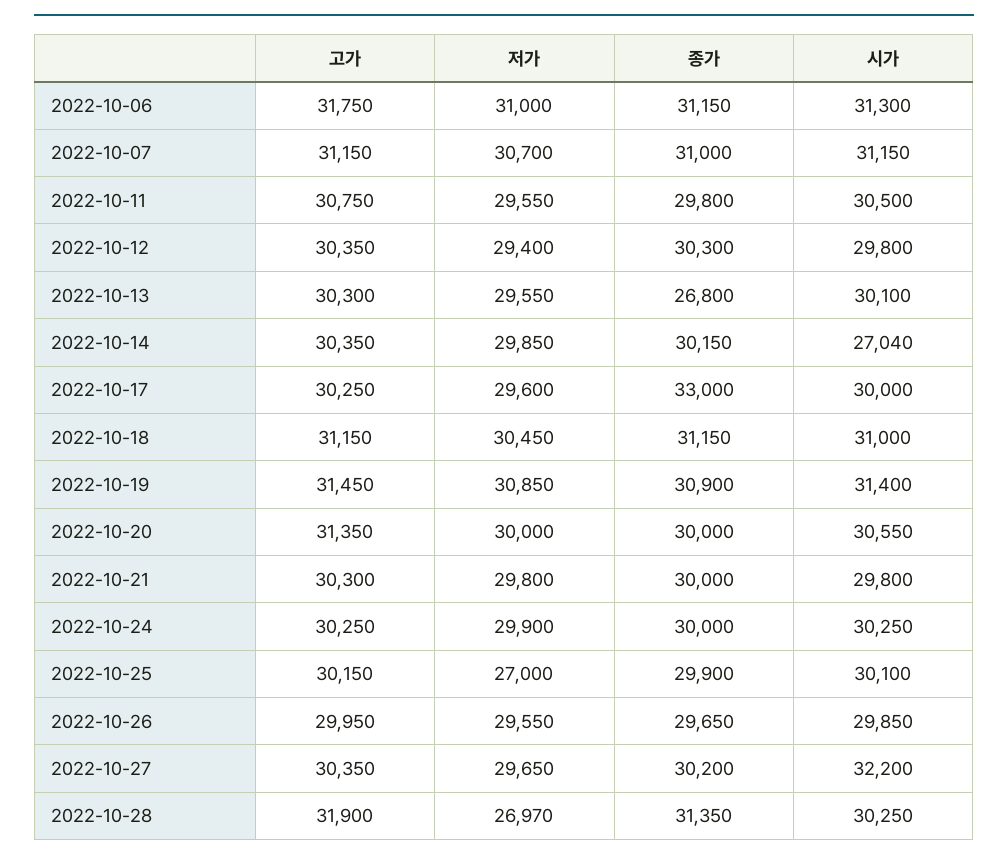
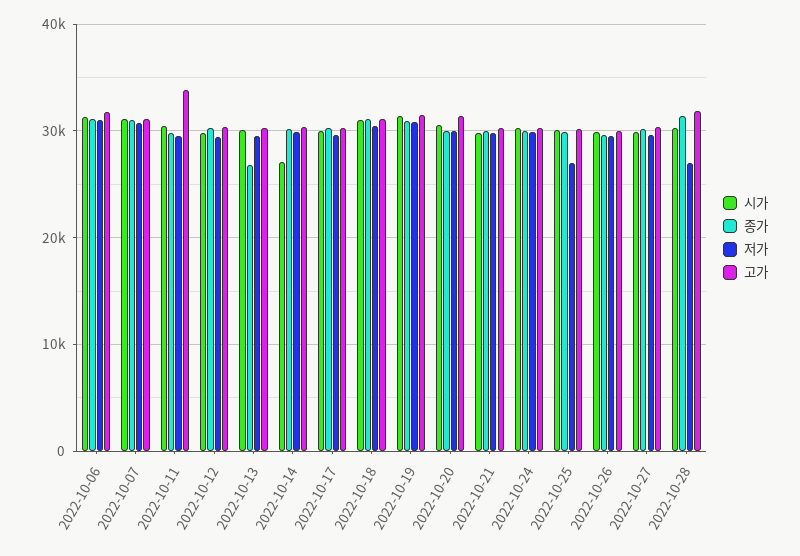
  {
    "고가": {
      "2022-10-06": 31750,
      "2022-10-07": 31150,
-     "2022-10-11": 30750,
+     "2022-10-11": 34000,
      "2022-10-12": 30350,
      "2022-10-13": 30300,
      "2022-10-14": 30350,
      "2022-10-17": 30250,
      "2022-10-18": 31150,
      "2022-10-19": 31450,
      "2022-10-20": 31350,
      "2022-10-21": 30300,
      "2022-10-24": 30250,
      "2022-10-25": 30150,
      "2022-10-26": 29950,
      "2022-10-27": 30350,
      "2022-10-28": 31900
    },
    "저가": {
      "2022-10-06": 31000,
      "2022-10-07": 30700,
      "2022-10-11": 29550,
      "2022-10-12": 29400,
      "2022-10-13": 29550,
      "2022-10-14": 29850,
      "2022-10-17": 29600,
      "2022-10-18": 30450,
      "2022-10-19": 30850,
      "2022-10-20": 30000,
      "2022-10-21": 29800,
      "2022-10-24": 29900,
      "2022-10-25": 27000,
      "2022-10-26": 29550,
      "2022-10-27": 29650,
      "2022-10-28": 26970
    },
    "종가": {
      "2022-10-06": 31150,
      "2022-10-07": 31000,
      "2022-10-11": 29800,
      "2022-10-12": 30300,
      "2022-10-13": 26800,
      "2022-10-14": 30150,
-     "2022-10-17": 33000,
+     "2022-10-17": 30000,
      "2022-10-18": 31150,
      "2022-10-19": 30900,
      "2022-10-20": 30000,
      "2022-10-21": 30000,
      "2022-10-24": 30000,
      "2022-10-25": 29900,
      "2022-10-26": 29650,
      "2022-10-27": 30200,
      "2022-10-28": 31350
    },
    "시가": {
      "2022-10-06": 31300,
      "2022-10-07": 31150,
      "2022-10-11": 30500,
      "2022-10-12": 29800,
      "2022-10-13": 30100,
      "2022-10-14": 27040,
      "2022-10-17": 30000,
      "2022-10-18": 31000,
      "2022-10-19": 31400,
      "2022-10-20": 30550,
      "2022-10-21": 29800,
      "2022-10-24": 30250,
      "2022-10-25": 30100,
      "2022-10-26": 29850,
-     "2022-10-27": 32200,
+     "2022-10-27": 30000,
      "2022-10-28": 30250
    }
  }

